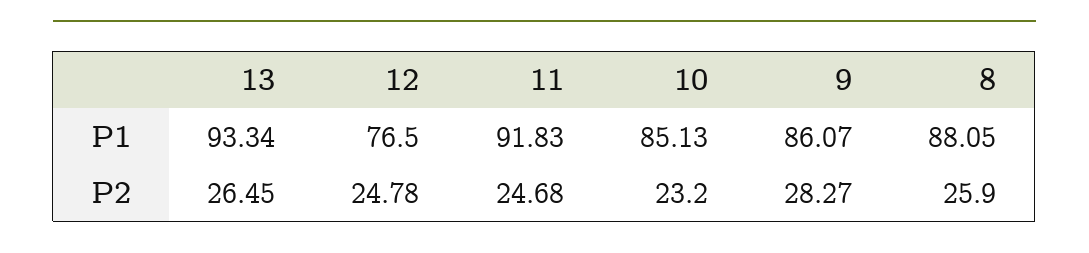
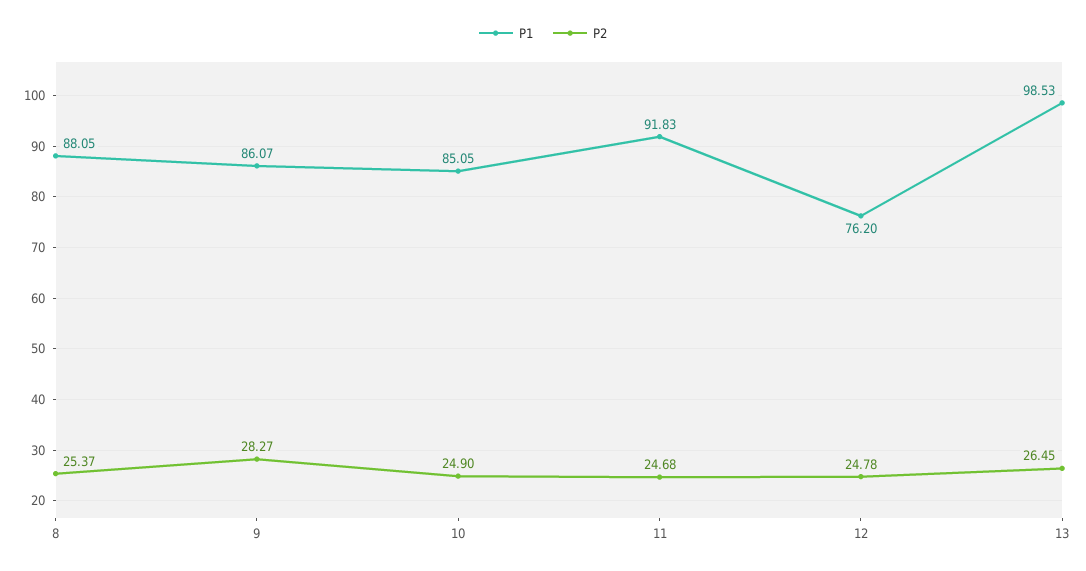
  {
    "P1": {
-     "13": 93.34,
+     "13": 98.53,
-     "12": 76.5,
+     "12": 76.2,
      "11": 91.83,
-     "10": 85.13,
+     "10": 85.05,
      "9": 86.07,
      "8": 88.05
    },
    "P2": {
      "13": 26.45,
      "12": 24.78,
      "11": 24.68,
-     "10": 23.2,
+     "10": 24.9,
      "9": 28.27,
-     "8": 25.9
+     "8": 25.37
    }
  }

